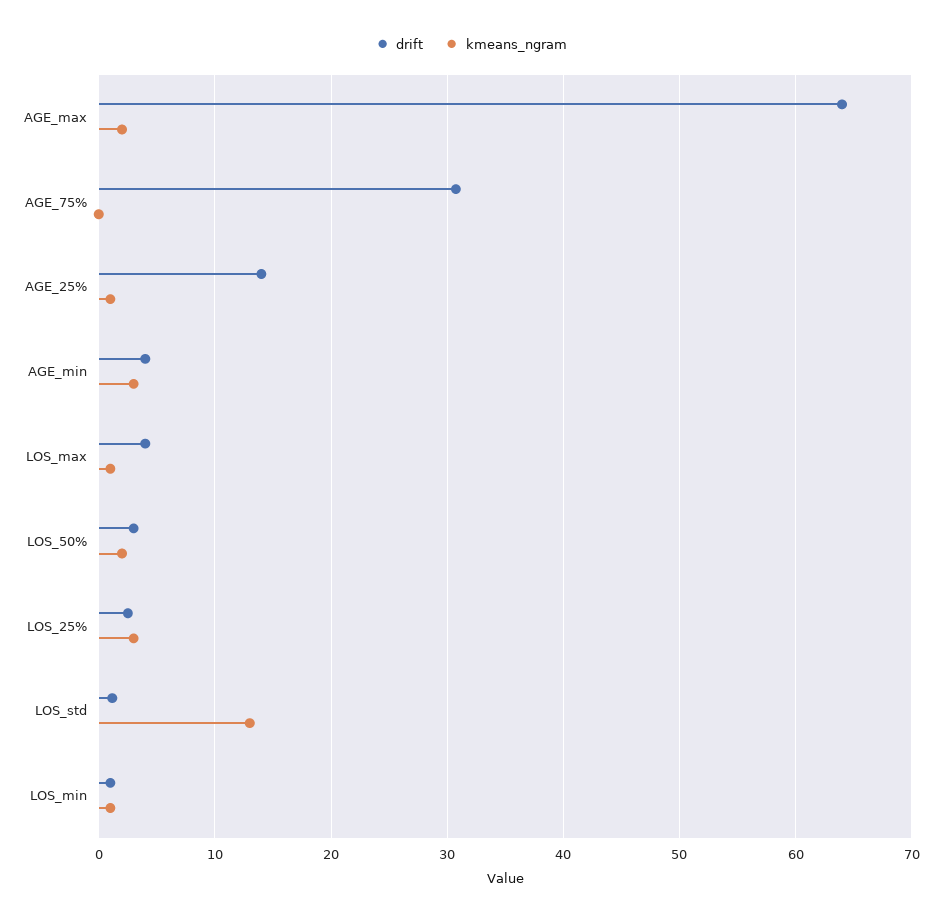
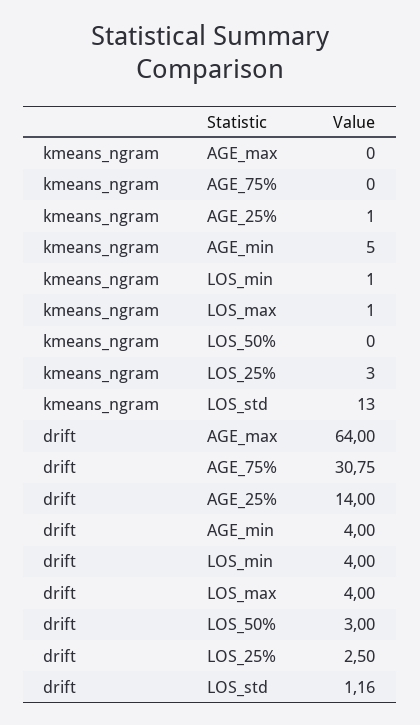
  {
    "drift": {
      "AGE_max": 64,
      "AGE_75%": 30.75,
      "AGE_25%": 14,
      "AGE_min": 4,
      "LOS_max": 4,
      "LOS_50%": 3,
      "LOS_25%": 2.5,
      "LOS_std": 1.16,
-     "LOS_min": 1
+     "LOS_min": 4
    },
    "kmeans_ngram": {
-     "AGE_max": 2,
+     "AGE_max": 0,
      "AGE_75%": 0,
      "AGE_25%": 1,
-     "AGE_min": 3,
+     "AGE_min": 5,
      "LOS_max": 1,
-     "LOS_50%": 2,
+     "LOS_50%": 0,
      "LOS_25%": 3,
      "LOS_std": 13,
      "LOS_min": 1
    }
  }

